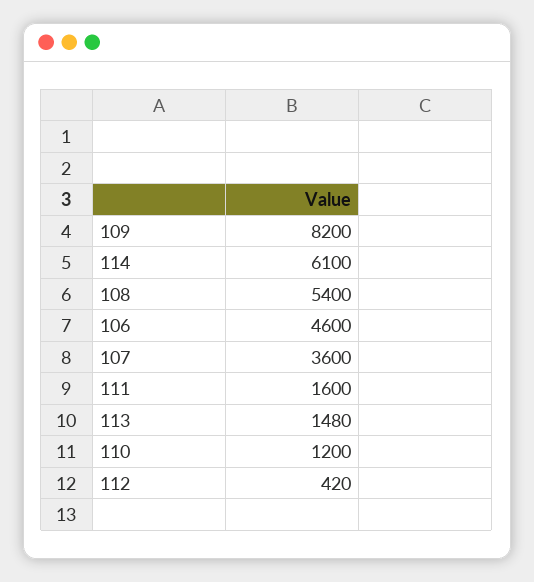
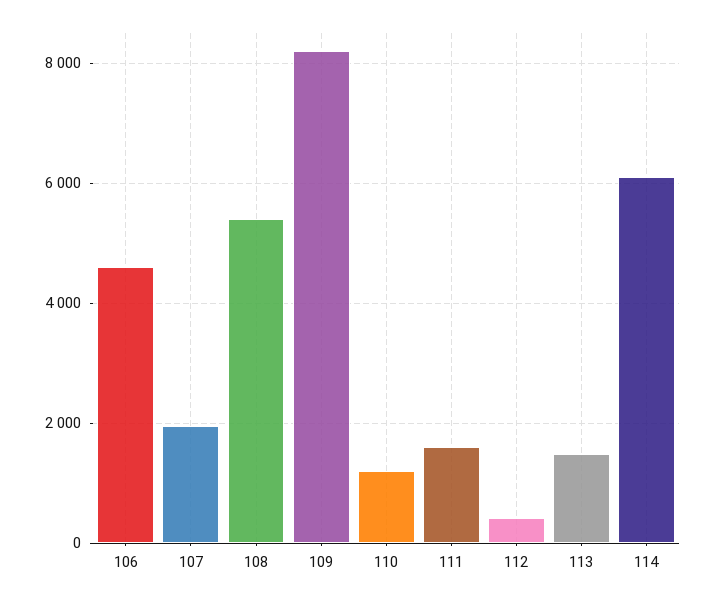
  {
    "109": 8200,
    "114": 6100,
    "108": 5400,
    "106": 4600,
-   "107": 3600,
+   "107": 2000,
    "111": 1600,
    "113": 1480,
    "110": 1200,
    "112": 420
  }

